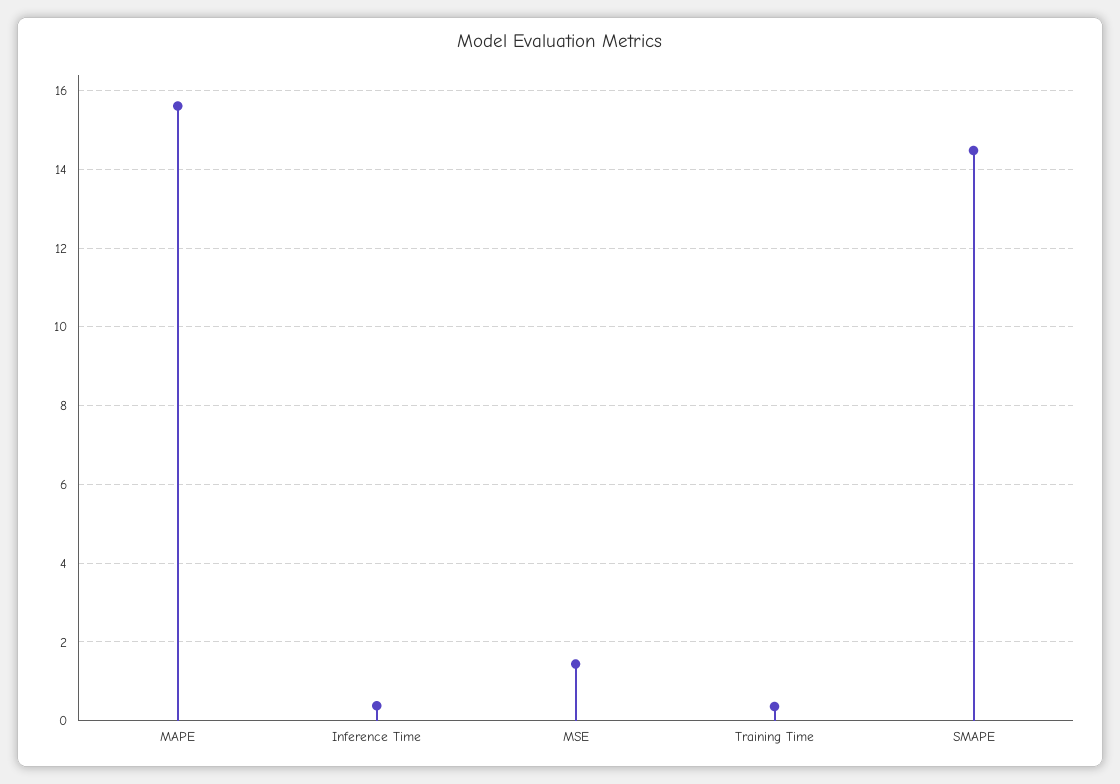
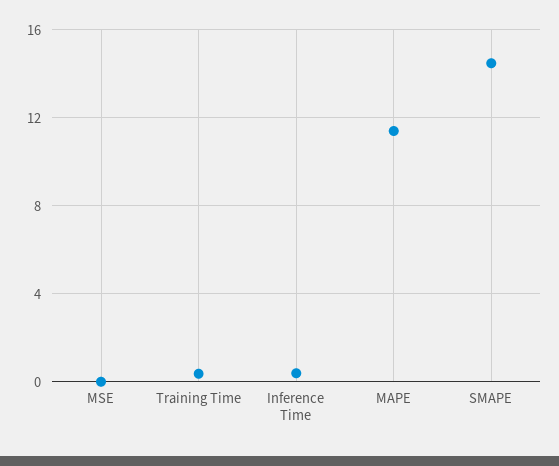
  {
-   "MAPE": 15.6,
+   "MAPE": 11.5,
    "Inference Time": 0.4,
-   "MSE": 1.4,
+   "MSE": 0,
    "Training Time": 0.4,
    "SMAPE": 14.4
  }

